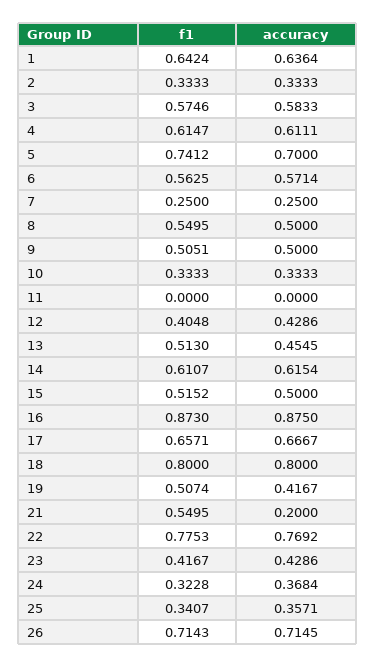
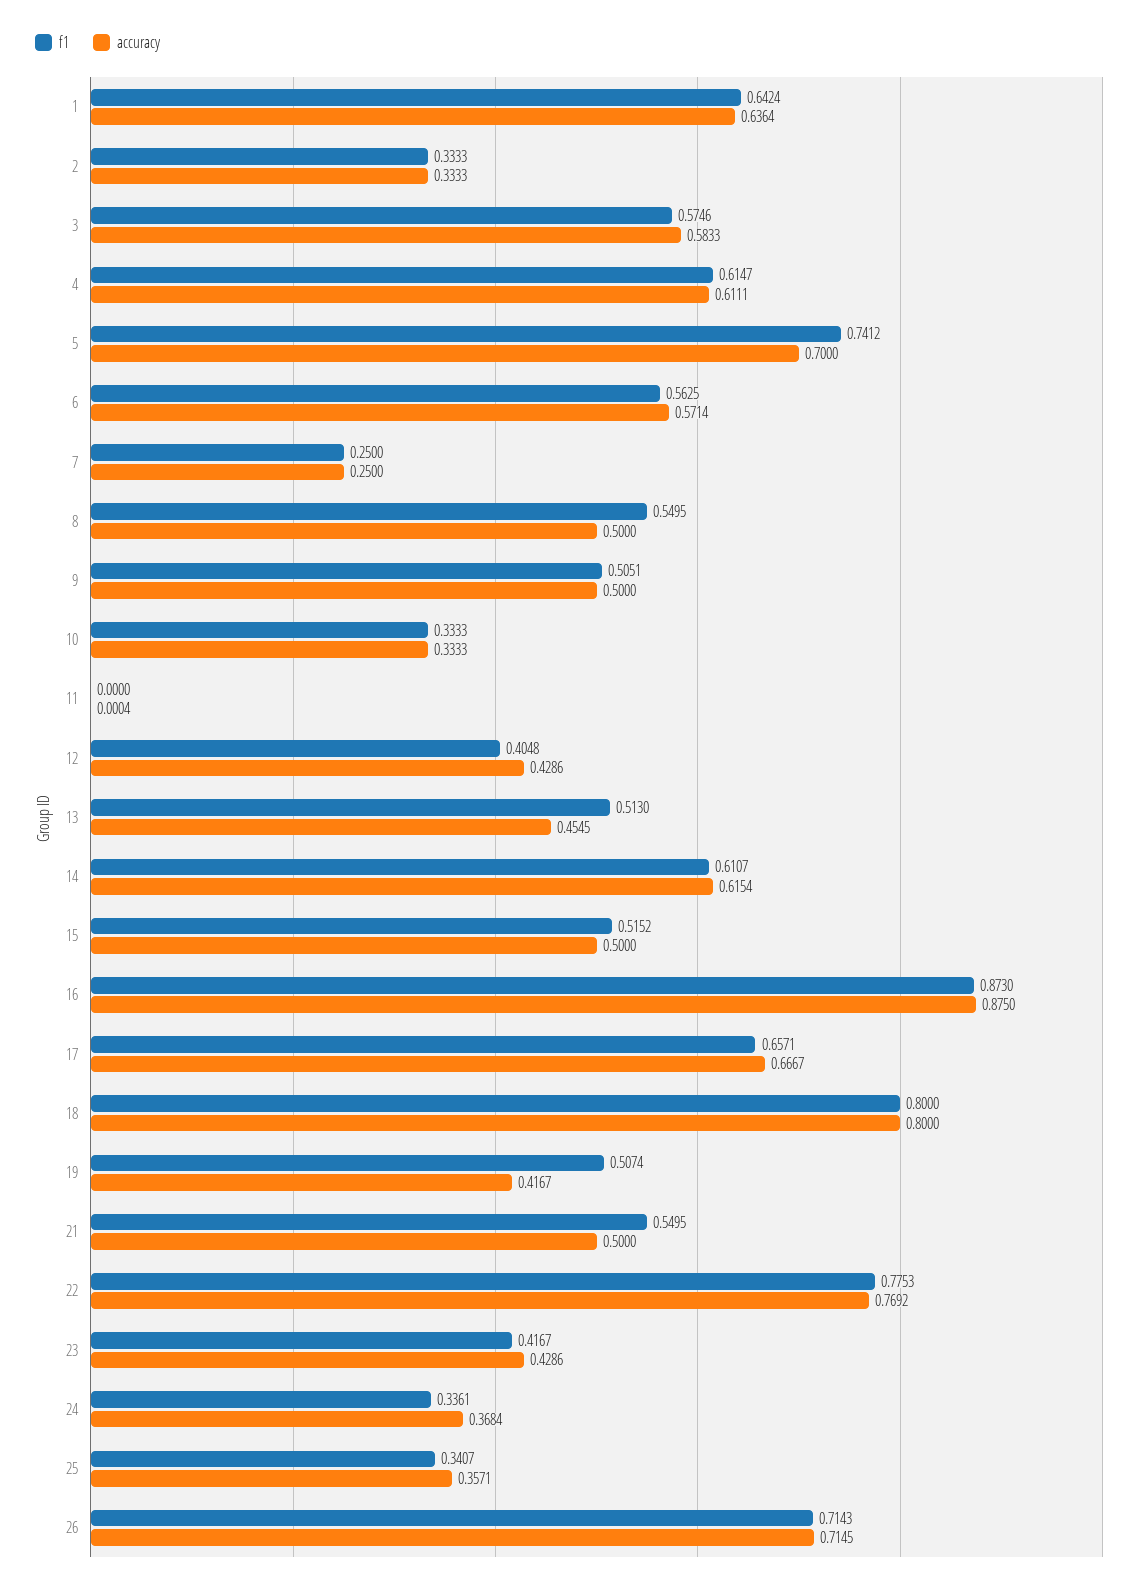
  {
    "f1": {
      "1": 0.6424,
      "2": 0.3333,
      "3": 0.5746,
      "4": 0.6147,
      "5": 0.7412,
      "6": 0.5625,
      "7": 0.25,
      "8": 0.5495,
      "9": 0.5051,
      "10": 0.3333,
      "11": 0,
      "12": 0.4048,
      "13": 0.513,
      "14": 0.6107,
      "15": 0.5152,
      "16": 0.873,
      "17": 0.6571,
      "18": 0.8,
      "19": 0.5074,
      "21": 0.5495,
      "22": 0.7753,
      "23": 0.4167,
-     "24": 0.3228,
+     "24": 0.3361,
      "25": 0.3407,
      "26": 0.7143
    },
    "accuracy": {
      "1": 0.6364,
      "2": 0.3333,
      "3": 0.5833,
      "4": 0.6111,
      "5": 0.7,
      "6": 0.5714,
      "7": 0.25,
      "8": 0.5,
      "9": 0.5,
      "10": 0.3333,
-     "11": 0,
+     "11": 0.0004,
      "12": 0.4286,
      "13": 0.4545,
      "14": 0.6154,
      "15": 0.5,
      "16": 0.875,
      "17": 0.6667,
      "18": 0.8,
      "19": 0.4167,
-     "21": 0.2,
+     "21": 0.5,
      "22": 0.7692,
      "23": 0.4286,
      "24": 0.3684,
      "25": 0.3571,
      "26": 0.7145
    }
  }

